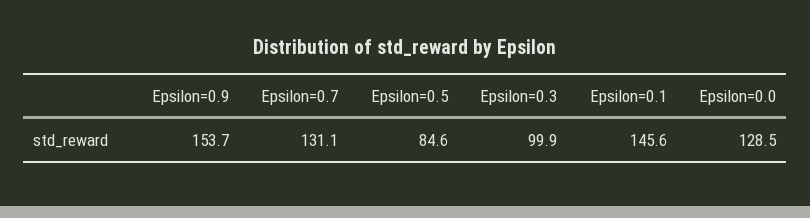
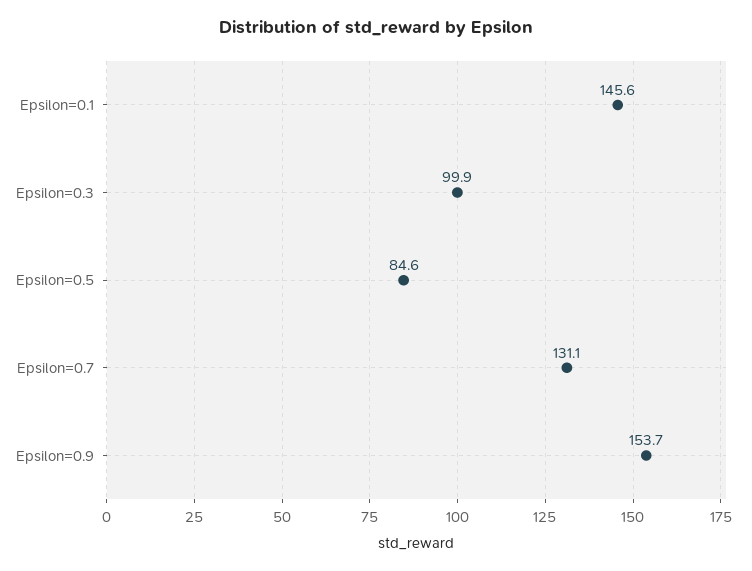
  {
    "Epsilon=0.9": 153.7,
    "Epsilon=0.7": 131.1,
    "Epsilon=0.5": 84.6,
    "Epsilon=0.3": 99.9,
-   "Epsilon=0.1": 145.6,
+   "Epsilon=0.1": 145.6
-   "Epsilon=0.0": 128.5
  }

